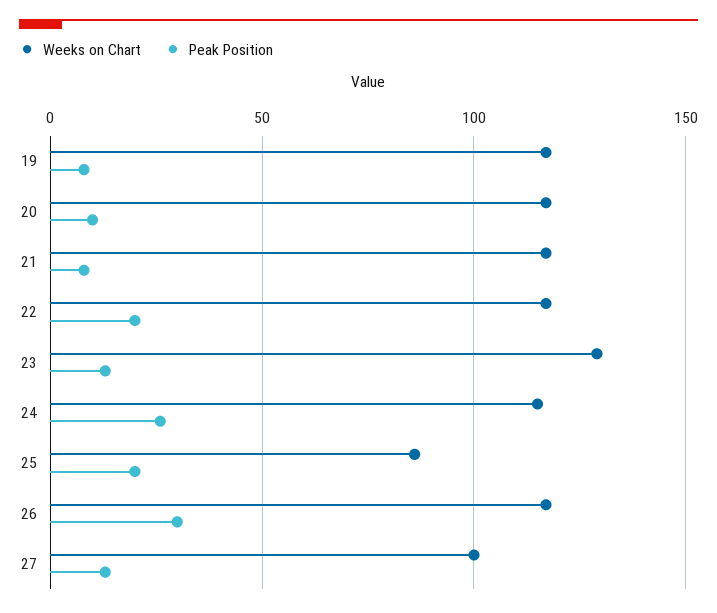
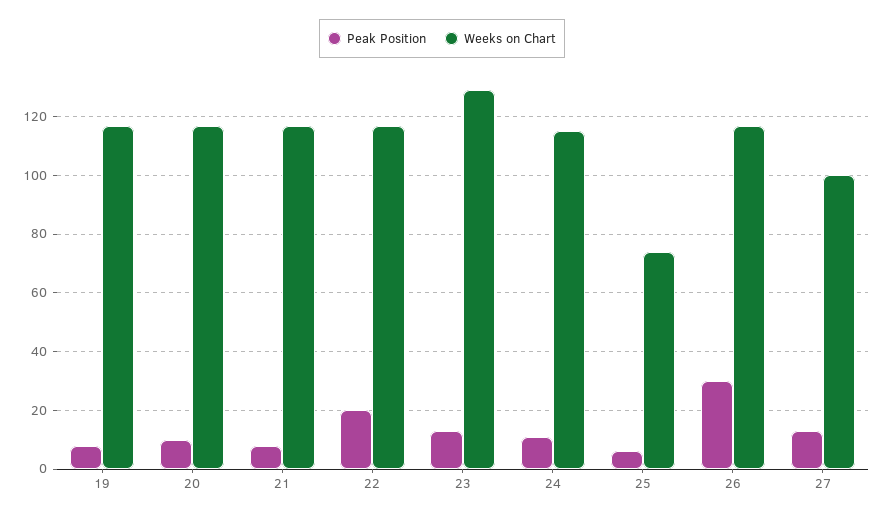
  {
    "Weeks on Chart": {
      "19": 115,
      "20": 115,
      "21": 115,
      "22": 115,
      "23": 130,
      "24": 115,
-     "25": 85,
+     "25": 75,
      "26": 115,
      "27": 100
    },
    "Peak Position": {
      "19": 10,
      "20": 10,
      "21": 10,
      "22": 20,
      "23": 15,
-     "24": 25,
+     "24": 10,
-     "25": 20,
+     "25": 5,
      "26": 30,
      "27": 15
    }
  }

